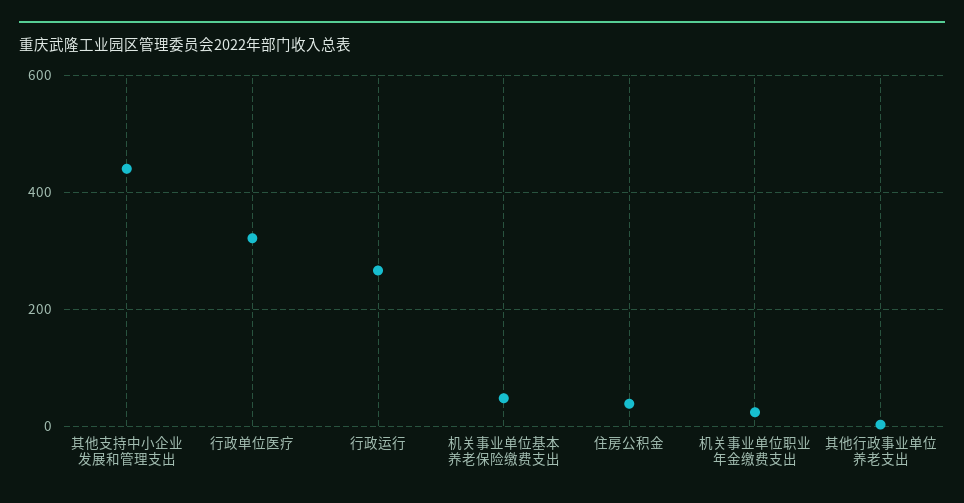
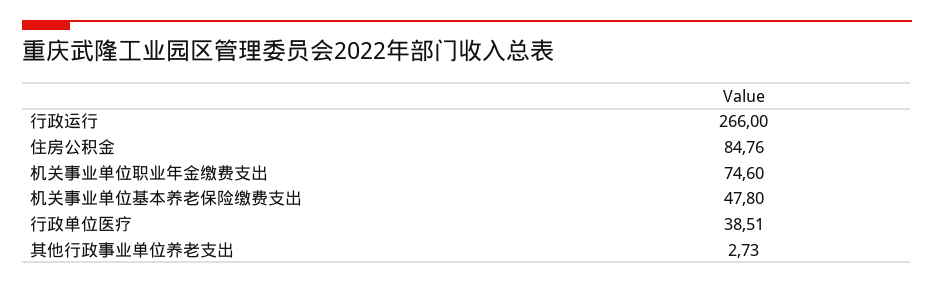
  {
-   "其他支持中小企业发展和管理支出": 440,
-   "行政单位医疗": 320,
+   "行政单位医疗": 38.51,
    "行政运行": 266,
    "机关事业单位基本养老保险缴费支出": 47.8,
-   "住房公积金": 40,
+   "住房公积金": 84.76,
-   "机关事业单位职业年金缴费支出": 20,
+   "机关事业单位职业年金缴费支出": 74.6,
    "其他行政事业单位养老支出": 2.73
  }

